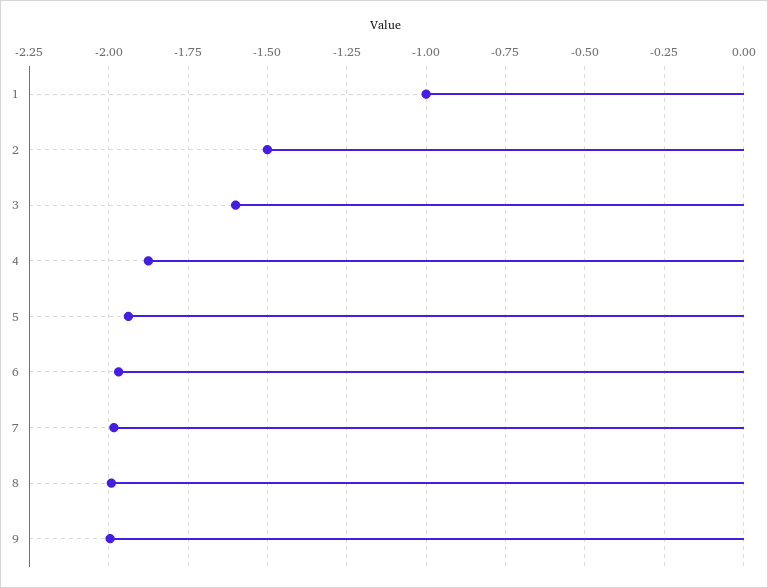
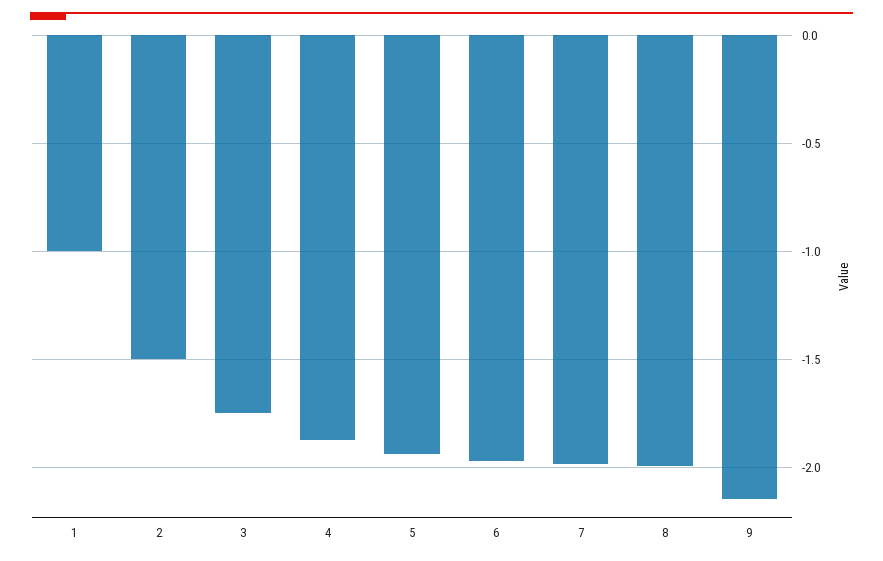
  {
    "1": -1,
    "2": -1.5,
-   "3": -1.6,
+   "3": -1.75,
    "4": -1.875,
    "5": -1.95,
    "6": -1.975,
    "7": -1.975,
    "8": -2,
-   "9": -2
+   "9": -2.15
  }

